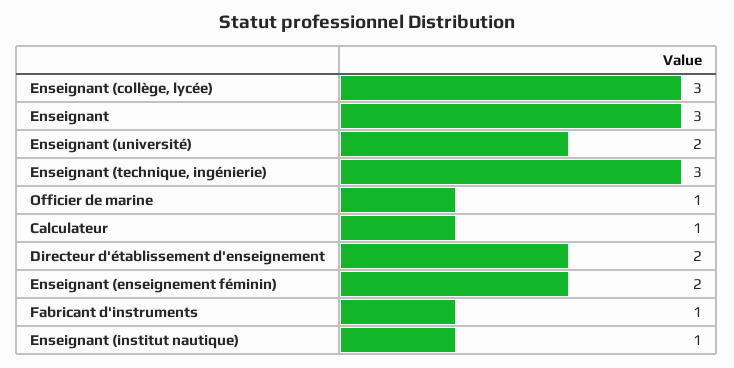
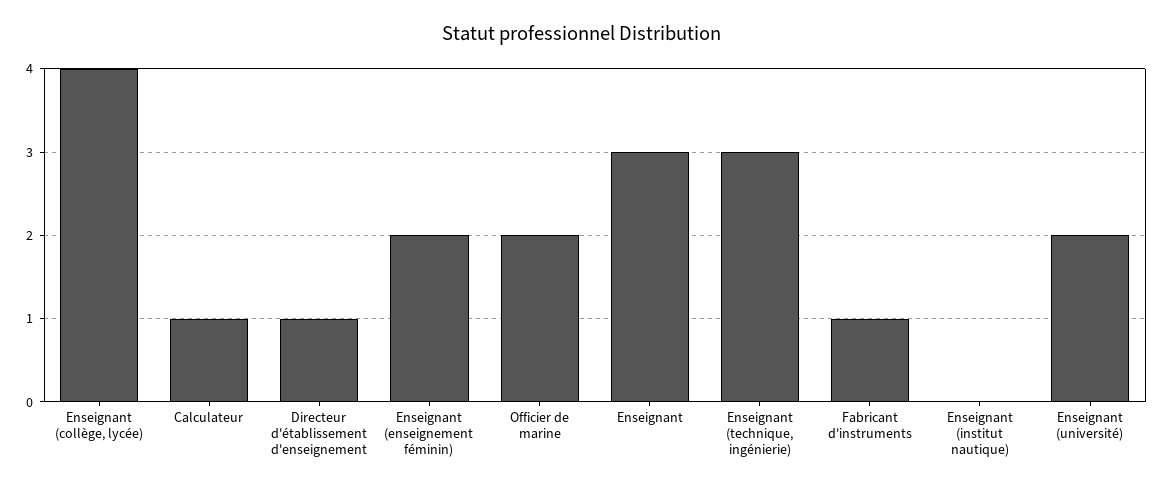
  {
-   "Enseignant (collège, lycée)": 3,
+   "Enseignant (collège, lycée)": 4,
    "Enseignant": 3,
    "Enseignant (université)": 2,
    "Enseignant (technique, ingénierie)": 3,
-   "Officier de marine": 1,
+   "Officier de marine": 2,
    "Calculateur": 1,
-   "Directeur d'établissement d'enseignement": 2,
+   "Directeur d'établissement d'enseignement": 1,
    "Enseignant (enseignement féminin)": 2,
    "Fabricant d'instruments": 1,
-   "Enseignant (institut nautique)": 1
+   "Enseignant (institut nautique)": 0
  }

